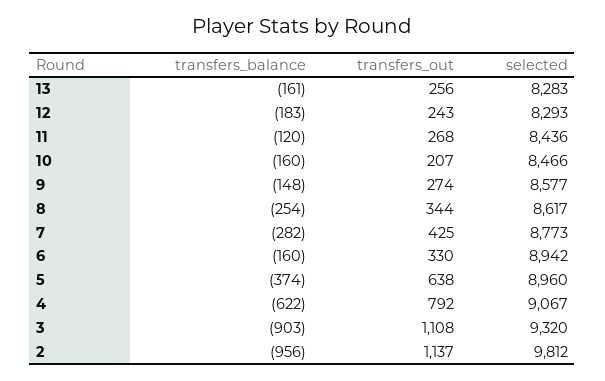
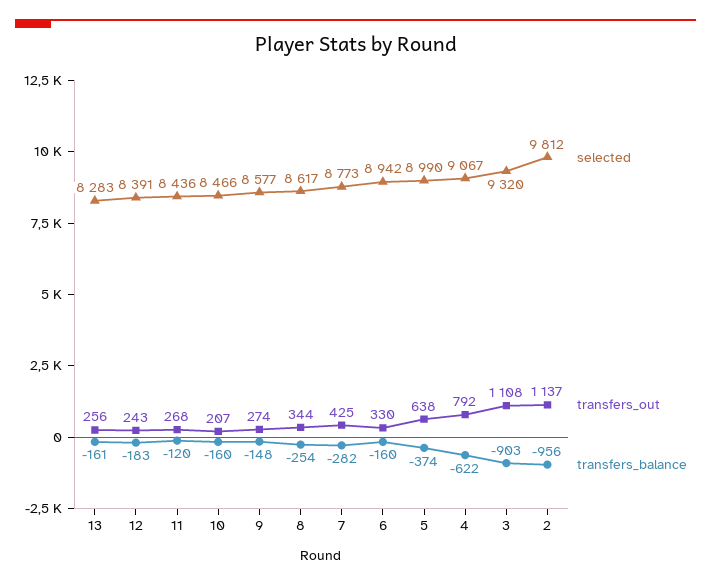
  {
    "transfers_balance": {
      "13": -161,
      "12": -183,
      "11": -120,
      "10": -160,
      "9": -148,
      "8": -254,
      "7": -282,
      "6": -160,
      "5": -374,
      "4": -622,
      "3": -903,
      "2": -956
    },
    "transfers_out": {
      "13": 256,
      "12": 243,
      "11": 268,
      "10": 207,
      "9": 274,
      "8": 344,
      "7": 425,
      "6": 330,
      "5": 638,
      "4": 792,
      "3": 1108,
      "2": 1137
    },
    "selected": {
      "13": 8283,
-     "12": 8293,
+     "12": 8391,
      "11": 8436,
      "10": 8466,
      "9": 8577,
      "8": 8617,
      "7": 8773,
      "6": 8942,
-     "5": 8960,
+     "5": 8990,
      "4": 9067,
      "3": 9320,
      "2": 9812
    }
  }

